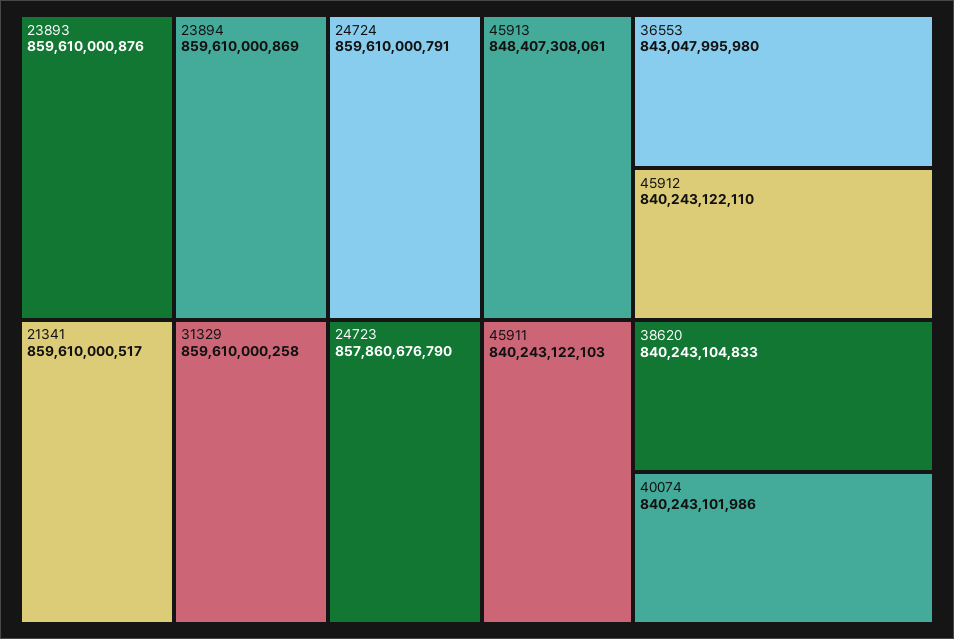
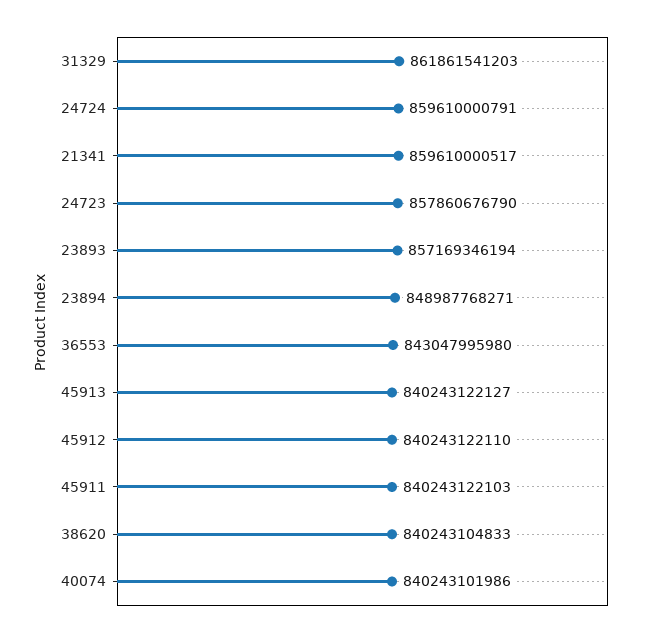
  {
-   "23893": 859610000876,
+   "23893": 857169346194,
-   "23894": 859610000869,
+   "23894": 848987768271,
    "24724": 859610000791,
    "21341": 859610000517,
-   "31329": 859610000258,
+   "31329": 861861541203,
    "24723": 857860676790,
-   "45913": 848407308061,
+   "45913": 840243122127,
    "36553": 843047995980,
    "45912": 840243122110,
    "45911": 840243122103,
    "38620": 840243104833,
    "40074": 840243101986
  }

